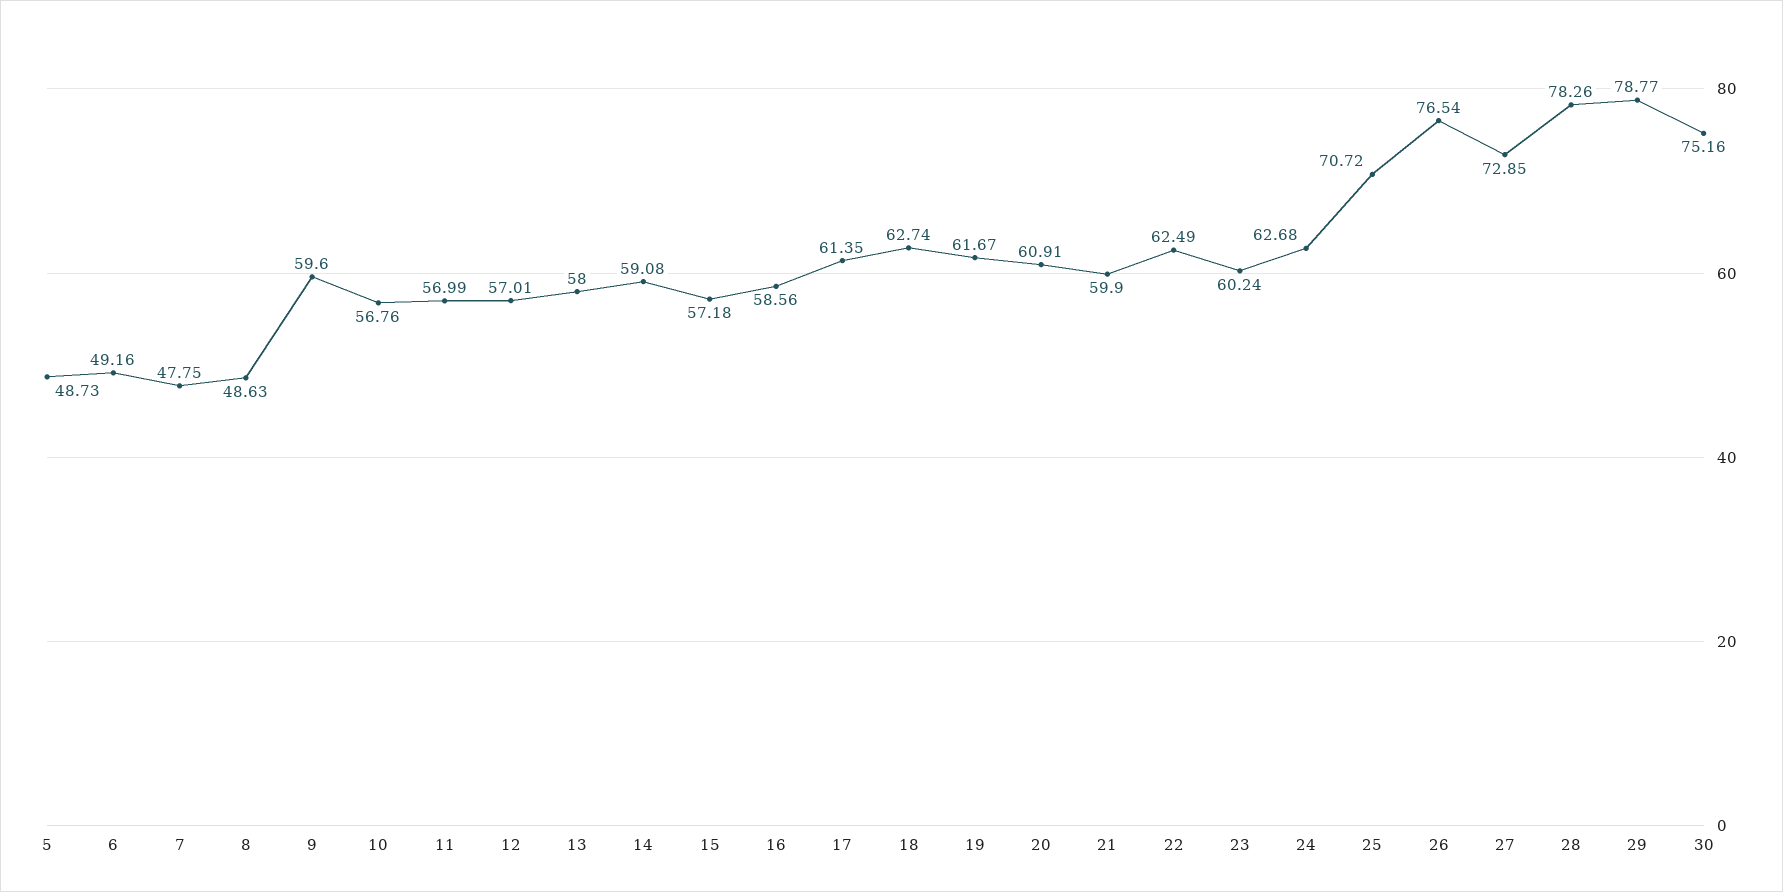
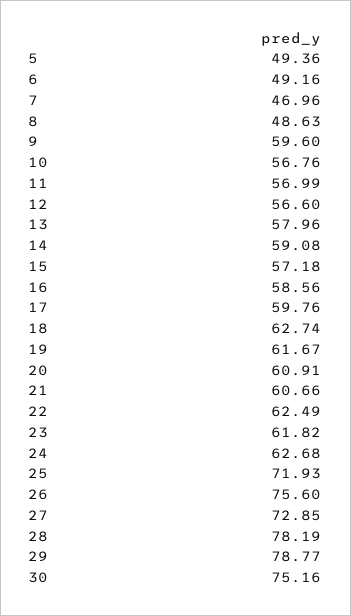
  {
-   "5": 48.73,
+   "5": 49.36,
    "6": 49.16,
-   "7": 47.75,
+   "7": 46.96,
    "8": 48.63,
    "9": 59.6,
    "10": 56.76,
    "11": 56.99,
-   "12": 57.01,
+   "12": 56.6,
-   "13": 58,
+   "13": 57.96,
    "14": 59.08,
    "15": 57.18,
    "16": 58.56,
-   "17": 61.35,
+   "17": 59.76,
    "18": 62.74,
    "19": 61.67,
    "20": 60.91,
-   "21": 59.9,
+   "21": 60.66,
    "22": 62.49,
-   "23": 60.24,
+   "23": 61.82,
    "24": 62.68,
-   "25": 70.72,
+   "25": 71.93,
-   "26": 76.54,
+   "26": 75.6,
    "27": 72.85,
-   "28": 78.26,
+   "28": 78.19,
    "29": 78.77,
    "30": 75.16
  }

